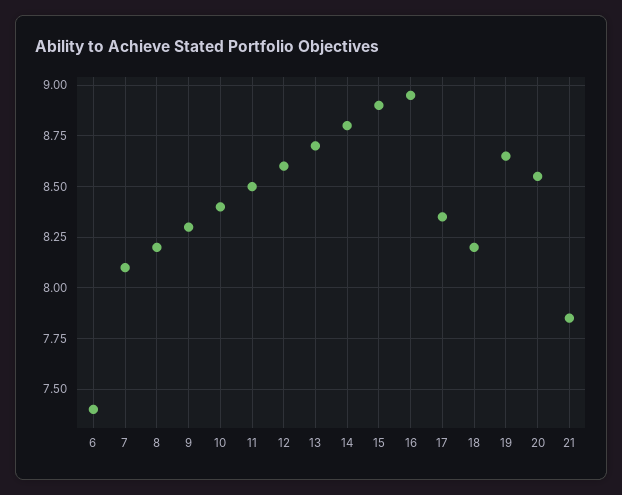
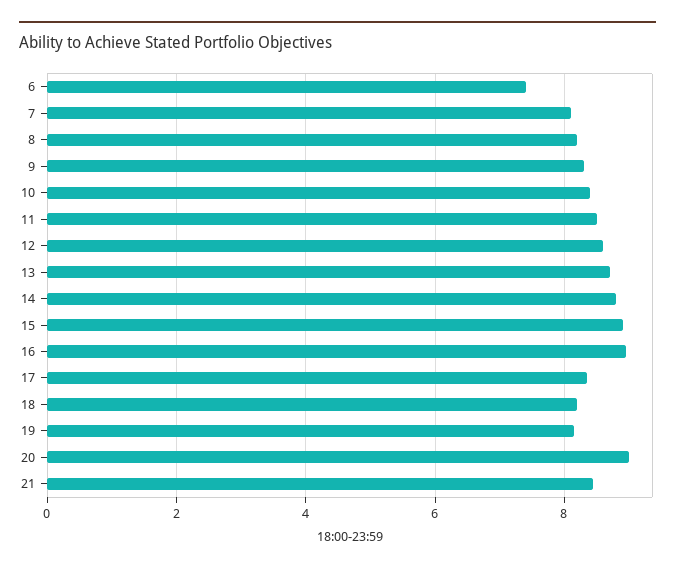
  {
    "6": 7.4,
    "7": 8.1,
    "8": 8.2,
    "9": 8.3,
    "10": 8.4,
    "11": 8.5,
    "12": 8.6,
    "13": 8.7,
    "14": 8.8,
    "15": 8.9,
    "16": 8.95,
    "17": 8.35,
    "18": 8.2,
-   "19": 8.65,
+   "19": 8.2,
-   "20": 8.55,
+   "20": 9,
-   "21": 7.85
+   "21": 8.4
  }

